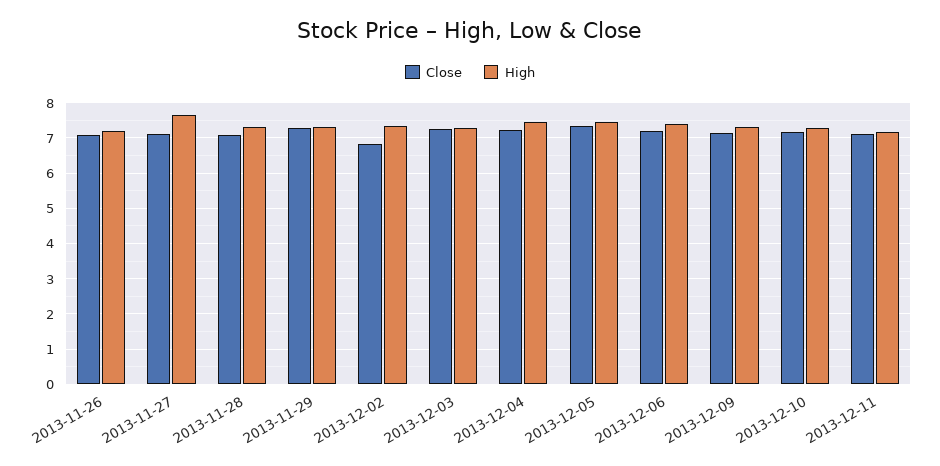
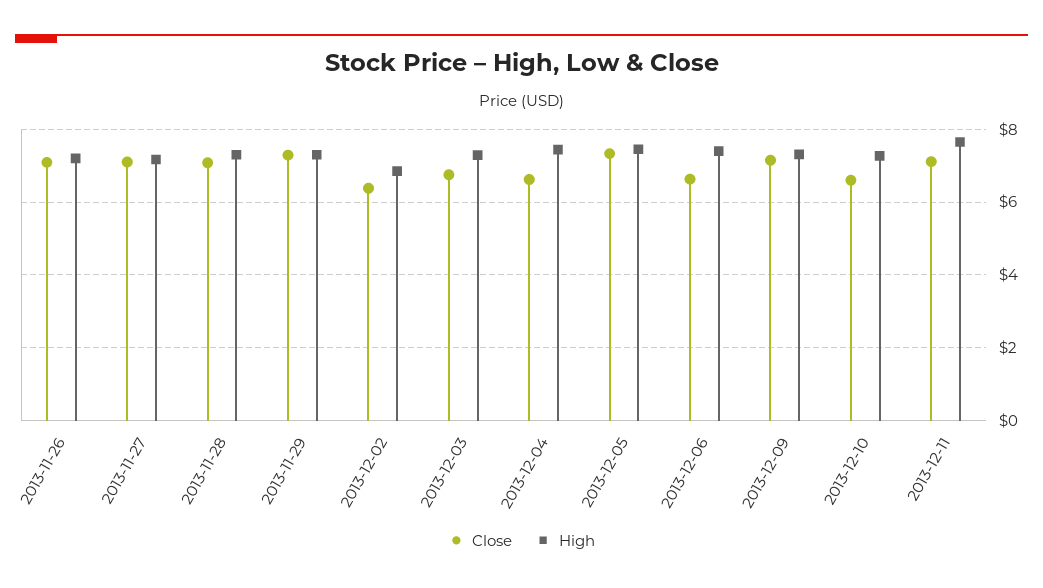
  {
    "Close": {
      "2013-11-26": 7,
      "2013-11-27": 7.2,
      "2013-11-28": 7,
      "2013-11-29": 7.2,
-     "2013-12-02": 6.8,
+     "2013-12-02": 6.4,
-     "2013-12-03": 7.2,
+     "2013-12-03": 6.8,
-     "2013-12-04": 7.2,
+     "2013-12-04": 6.6,
      "2013-12-05": 7.4,
-     "2013-12-06": 7.2,
+     "2013-12-06": 6.6,
      "2013-12-09": 7.2,
-     "2013-12-10": 7.2,
+     "2013-12-10": 6.6,
      "2013-12-11": 7.2
    },
    "High": {
      "2013-11-26": 7.2,
-     "2013-11-27": 7.6,
+     "2013-11-27": 7.2,
      "2013-11-28": 7.4,
      "2013-11-29": 7.4,
-     "2013-12-02": 7.4,
+     "2013-12-02": 6.8,
      "2013-12-03": 7.2,
      "2013-12-04": 7.4,
      "2013-12-05": 7.4,
      "2013-12-06": 7.4,
      "2013-12-09": 7.4,
      "2013-12-10": 7.2,
-     "2013-12-11": 7.2
+     "2013-12-11": 7.6
    }
  }

